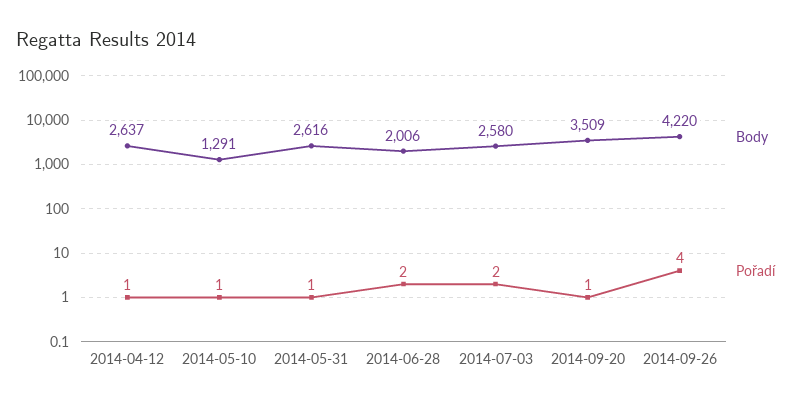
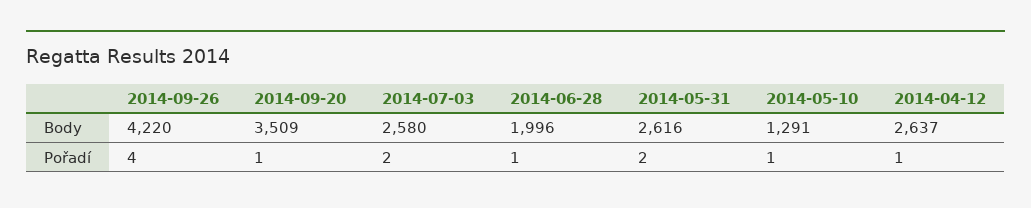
  {
    "Body": {
      "2014-04-12": 2637,
      "2014-05-10": 1291,
      "2014-05-31": 2616,
-     "2014-06-28": 2006,
+     "2014-06-28": 1996,
      "2014-07-03": 2580,
      "2014-09-20": 3509,
      "2014-09-26": 4220
    },
    "Pořadí": {
      "2014-04-12": 1,
      "2014-05-10": 1,
-     "2014-05-31": 1,
+     "2014-05-31": 2,
-     "2014-06-28": 2,
+     "2014-06-28": 1,
      "2014-07-03": 2,
      "2014-09-20": 1,
      "2014-09-26": 4
    }
  }

